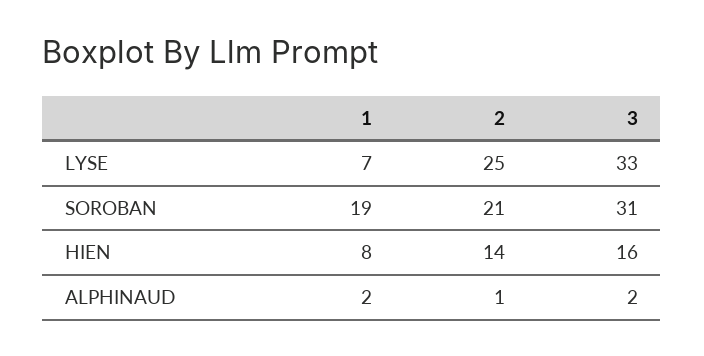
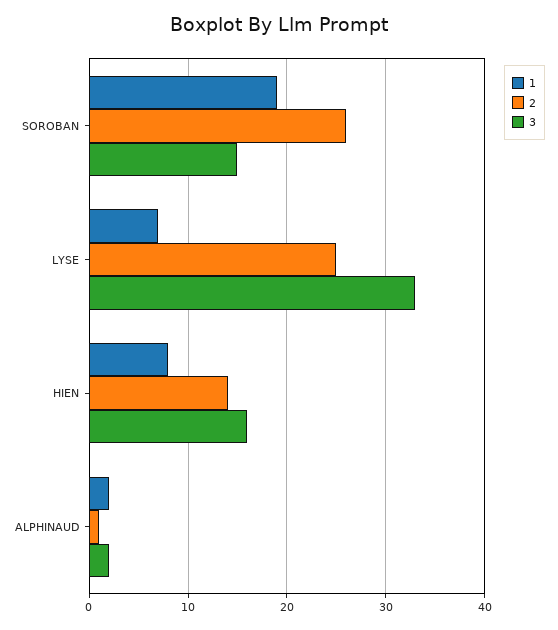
  {
    "1": {
      "LYSE": 7,
      "SOROBAN": 19,
      "HIEN": 8,
      "ALPHINAUD": 2
    },
    "2": {
      "LYSE": 25,
-     "SOROBAN": 21,
+     "SOROBAN": 26,
      "HIEN": 14,
      "ALPHINAUD": 1
    },
    "3": {
      "LYSE": 33,
-     "SOROBAN": 31,
+     "SOROBAN": 15,
      "HIEN": 16,
      "ALPHINAUD": 2
    }
  }

